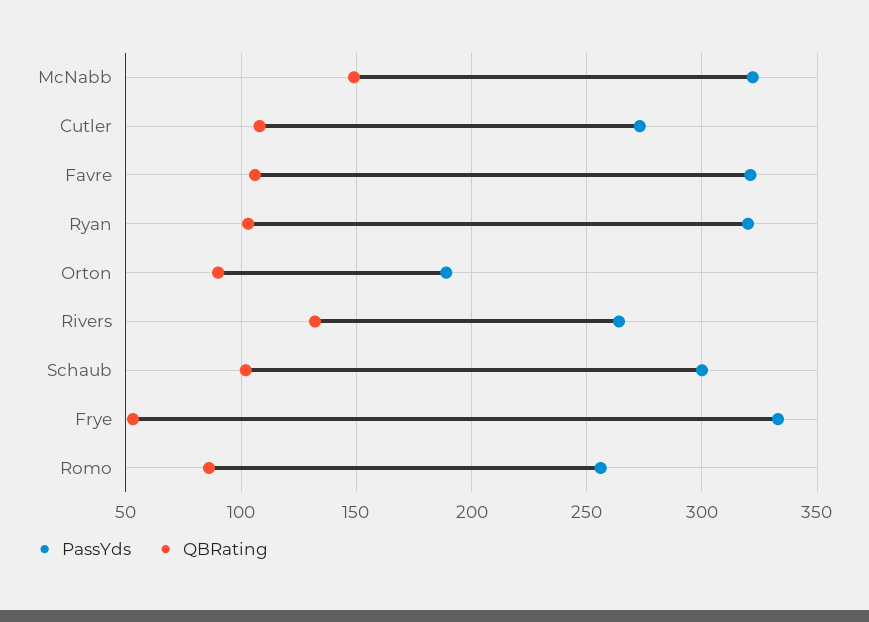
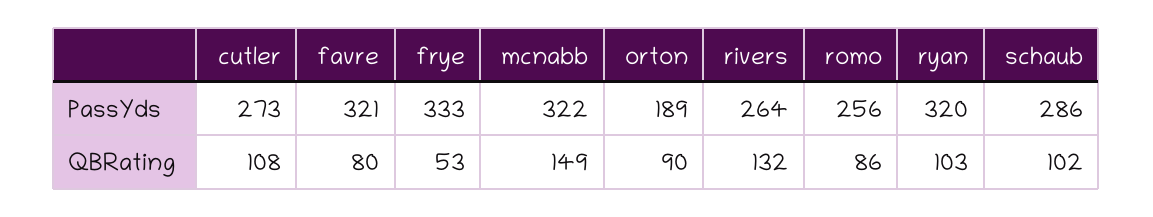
  {
    "PassYds": {
      "McNabb": 322,
      "Cutler": 273,
      "Favre": 321,
      "Ryan": 320,
      "Orton": 189,
      "Rivers": 264,
-     "Schaub": 300,
+     "Schaub": 286,
      "Frye": 333,
      "Romo": 256
    },
    "QBRating": {
      "McNabb": 149,
      "Cutler": 108,
-     "Favre": 105,
+     "Favre": 80,
      "Ryan": 103,
      "Orton": 90,
      "Rivers": 132,
      "Schaub": 102,
      "Frye": 53,
      "Romo": 86
    }
  }

